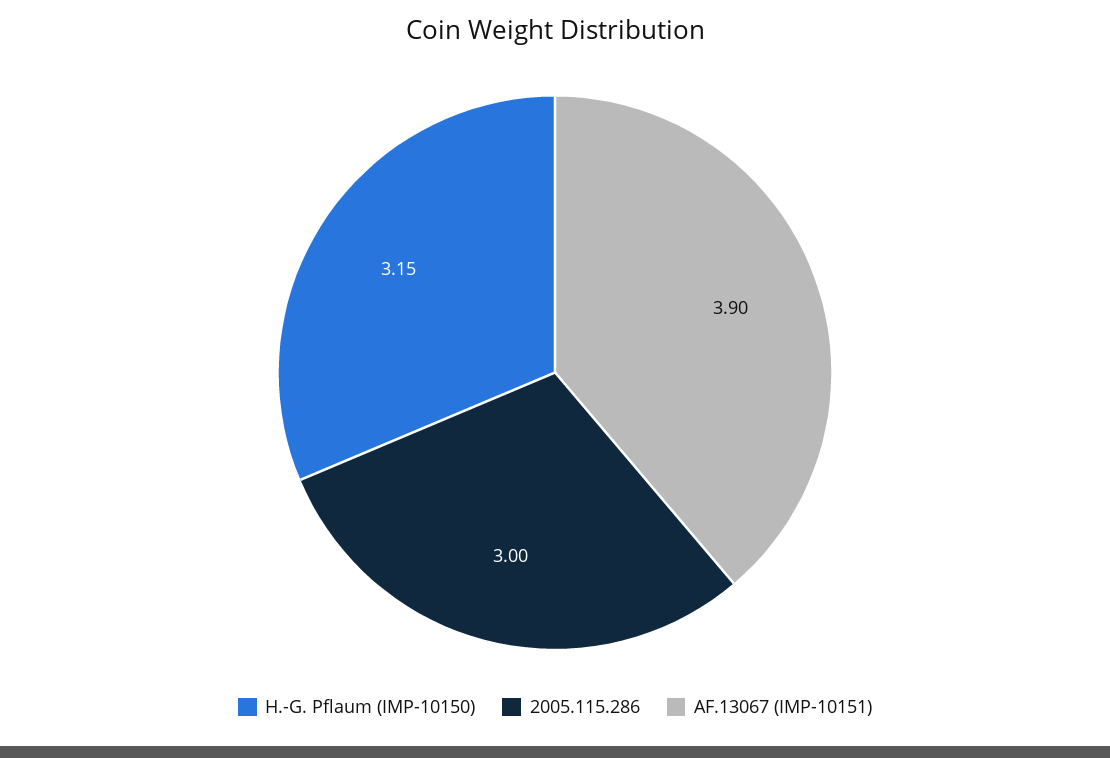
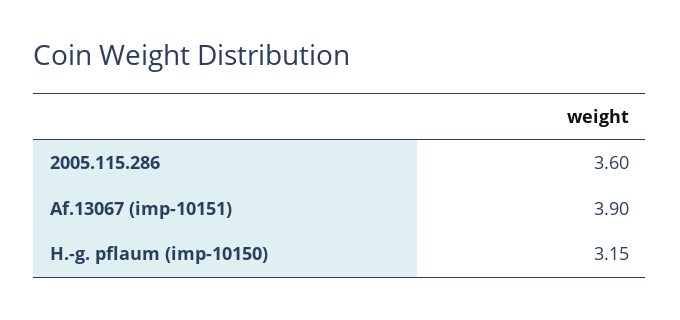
  {
    "H.-G. Pflaum (IMP-10150)": 3.15,
-   "2005.115.286": 3,
+   "2005.115.286": 3.6,
    "AF.13067 (IMP-10151)": 3.9
  }

